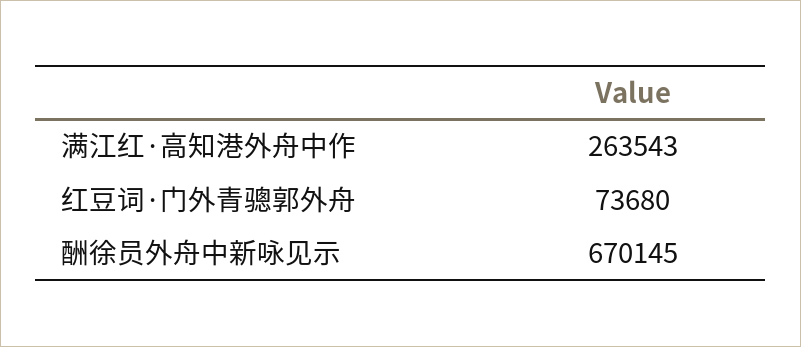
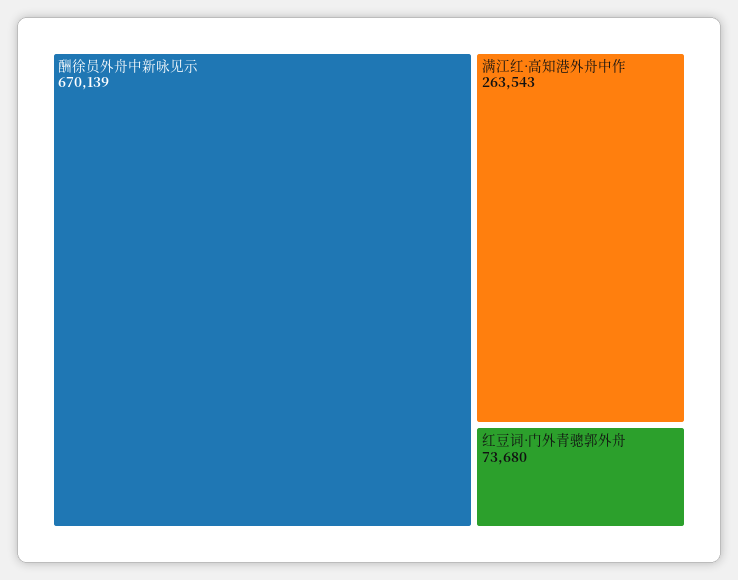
  {
    "满江红·高知港外舟中作": 263543,
    "红豆词·门外青骢郭外舟": 73680,
-   "酬徐员外舟中新咏见示": 670145
+   "酬徐员外舟中新咏见示": 670139
  }

